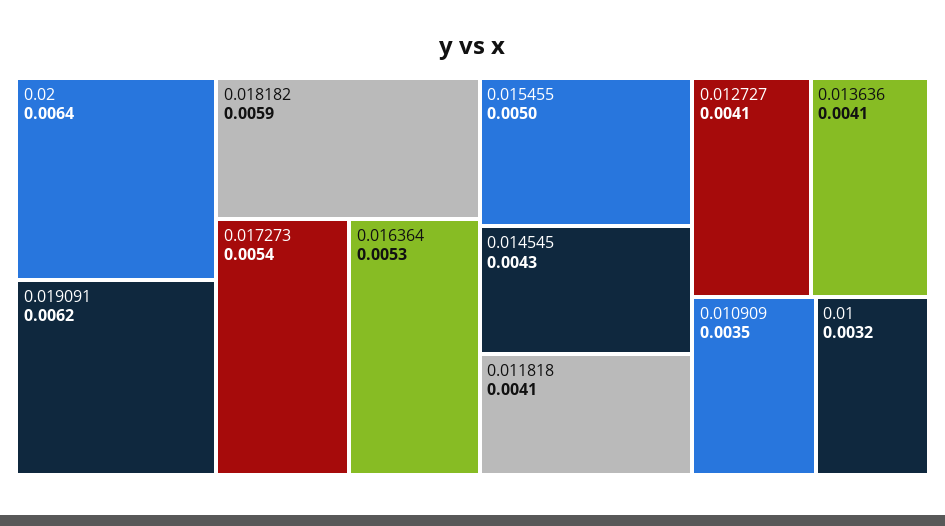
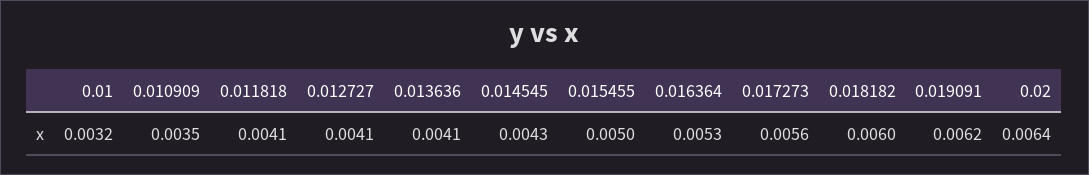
  {
    "0.02": 0.0064,
    "0.019091": 0.0062,
-   "0.018182": 0.0059,
+   "0.018182": 0.006,
-   "0.017273": 0.0054,
+   "0.017273": 0.0056,
    "0.016364": 0.0053,
    "0.015455": 0.005,
    "0.014545": 0.0043,
    "0.011818": 0.0041,
    "0.012727": 0.0041,
    "0.013636": 0.0041,
    "0.010909": 0.0035,
    "0.01": 0.0032
  }

